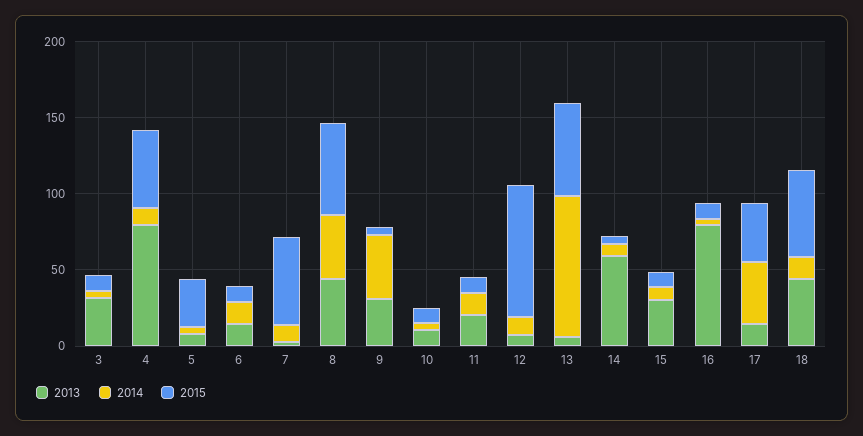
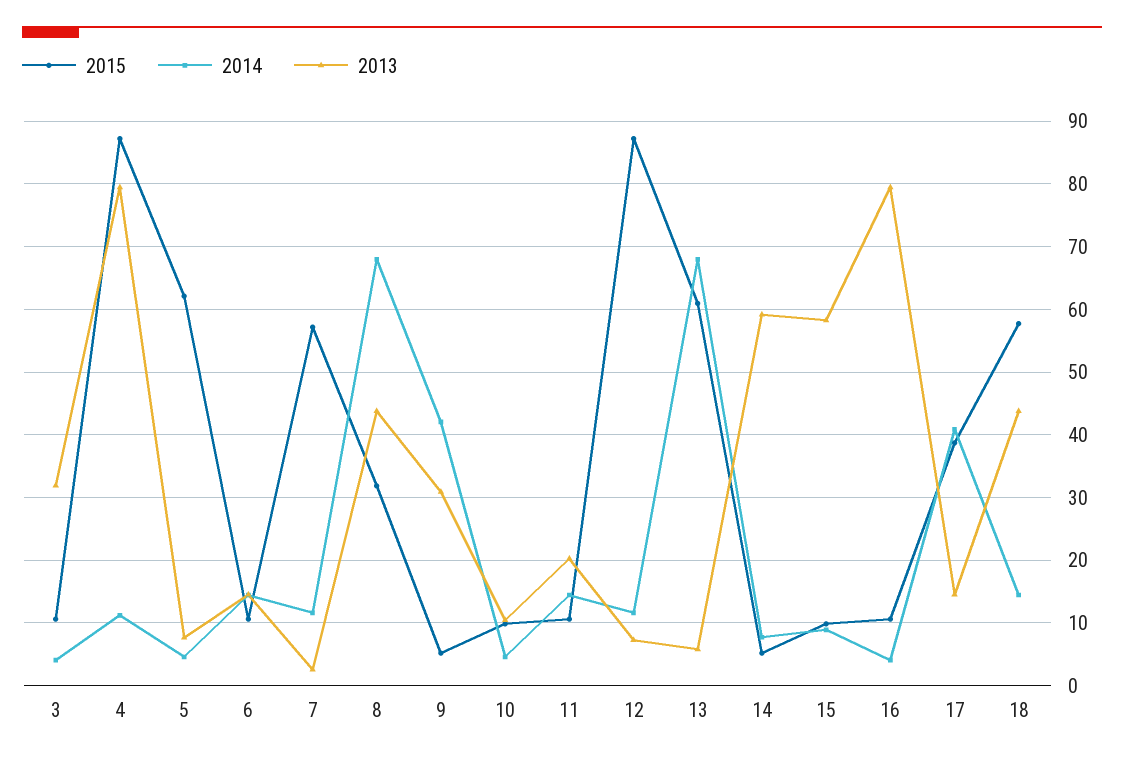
  {
    "2013": {
      "3": 32,
      "4": 79,
      "5": 8,
      "6": 15,
      "7": 3,
      "8": 44,
      "9": 31,
      "10": 10,
      "11": 20,
      "12": 7,
      "13": 6,
      "14": 59,
-     "15": 30,
+     "15": 58,
      "16": 79,
      "17": 15,
      "18": 44
    },
    "2014": {
      "3": 4,
      "4": 11,
      "5": 5,
      "6": 14,
      "7": 12,
-     "8": 40,
+     "8": 68,
      "9": 42,
      "10": 5,
      "11": 14,
      "12": 12,
-     "13": 90,
+     "13": 68,
      "14": 8,
      "15": 9,
      "16": 4,
      "17": 41,
      "18": 14
    },
    "2015": {
      "3": 11,
-     "4": 50,
+     "4": 87,
-     "5": 30,
+     "5": 62,
      "6": 11,
      "7": 57,
-     "8": 60,
+     "8": 32,
      "9": 5,
      "10": 10,
      "11": 11,
      "12": 87,
      "13": 61,
      "14": 5,
      "15": 10,
      "16": 11,
      "17": 39,
      "18": 58
    }
  }

